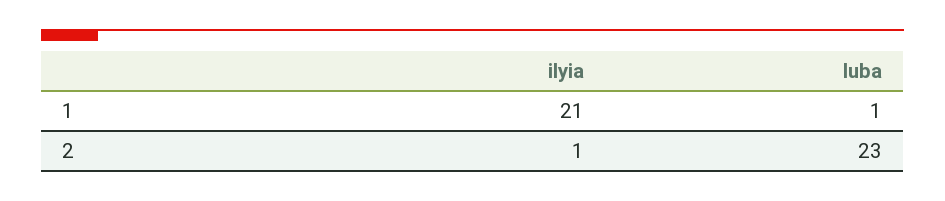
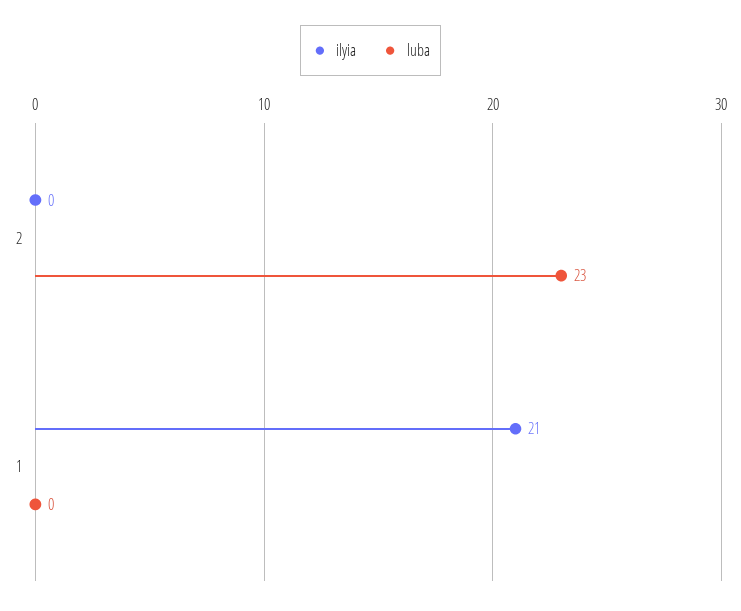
  {
    "ilyia": {
      "1": 21,
-     "2": 1
+     "2": 0
    },
    "luba": {
-     "1": 1,
+     "1": 0,
      "2": 23
    }
  }

